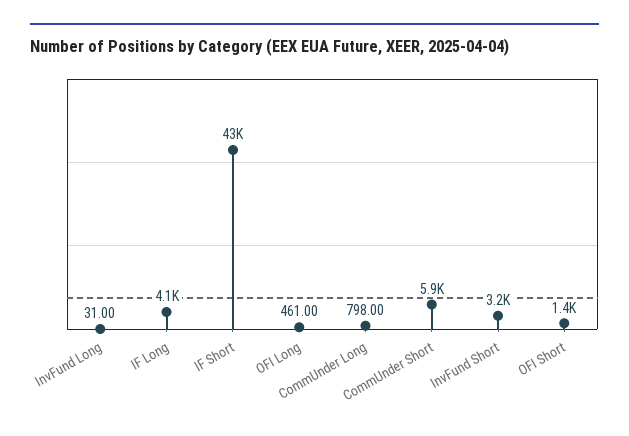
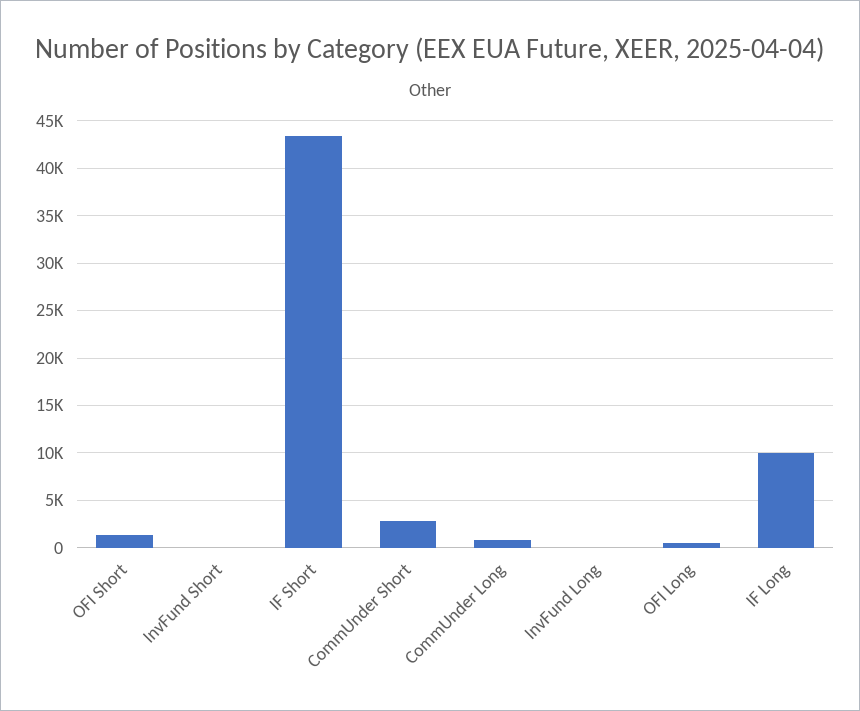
  {
    "InvFund Long": 31,
-   "IF Long": 4100,
+   "IF Long": 10000,
    "IF Short": 43000,
    "OFI Long": 461,
    "CommUnder Long": 798,
-   "CommUnder Short": 5900,
+   "CommUnder Short": 3000,
-   "InvFund Short": 3200,
+   "InvFund Short": 0,
    "OFI Short": 1400
  }

